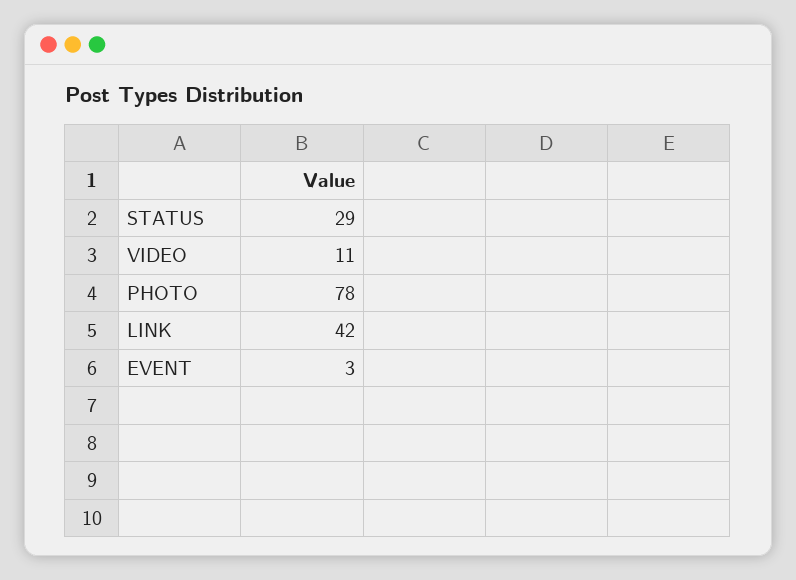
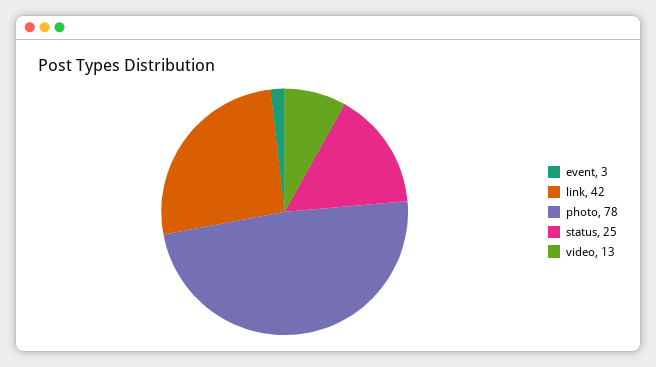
  {
-   "STATUS": 29,
+   "STATUS": 25,
-   "VIDEO": 11,
+   "VIDEO": 13,
    "PHOTO": 78,
    "LINK": 42,
    "EVENT": 3
  }

